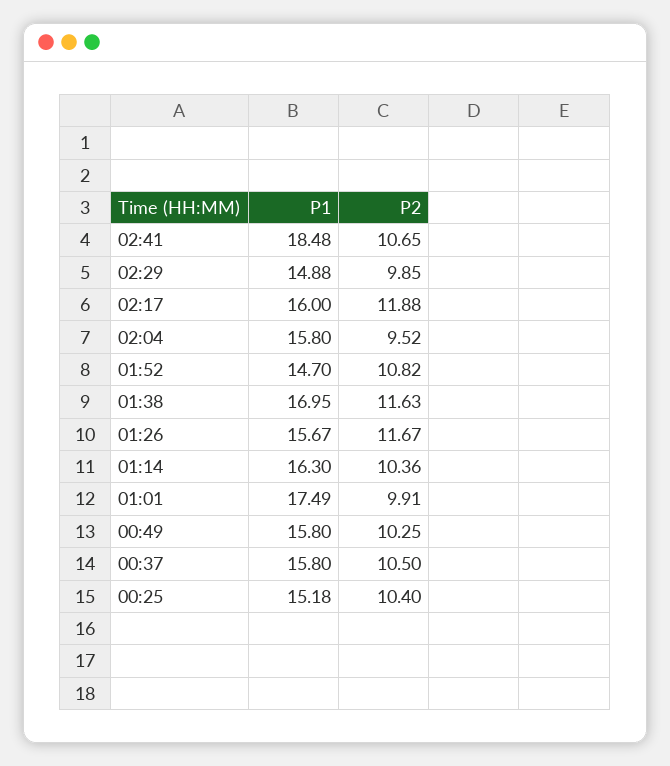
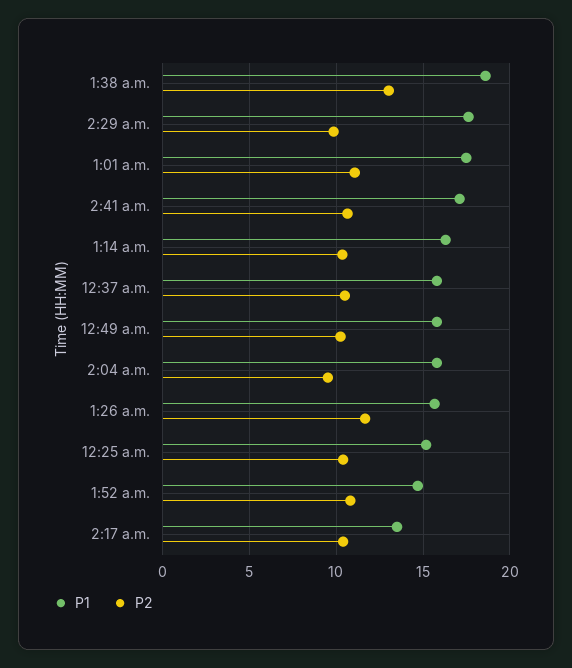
  {
    "P1": {
-     "02:41": 18.48,
+     "02:41": 17,
-     "02:29": 14.88,
+     "02:29": 17.5,
-     "02:17": 16,
+     "02:17": 13.5,
      "02:04": 15.8,
      "01:52": 14.7,
-     "01:38": 16.95,
+     "01:38": 18.5,
      "01:26": 15.67,
      "01:14": 16.3,
      "01:01": 17.49,
      "00:49": 15.8,
      "00:37": 15.8,
      "00:25": 15.18
    },
    "P2": {
      "02:41": 10.65,
      "02:29": 9.85,
-     "02:17": 11.88,
+     "02:17": 10.5,
      "02:04": 9.52,
      "01:52": 10.82,
-     "01:38": 11.63,
+     "01:38": 13,
      "01:26": 11.67,
      "01:14": 10.36,
-     "01:01": 9.91,
+     "01:01": 11,
      "00:49": 10.25,
      "00:37": 10.5,
      "00:25": 10.4
    }
  }

